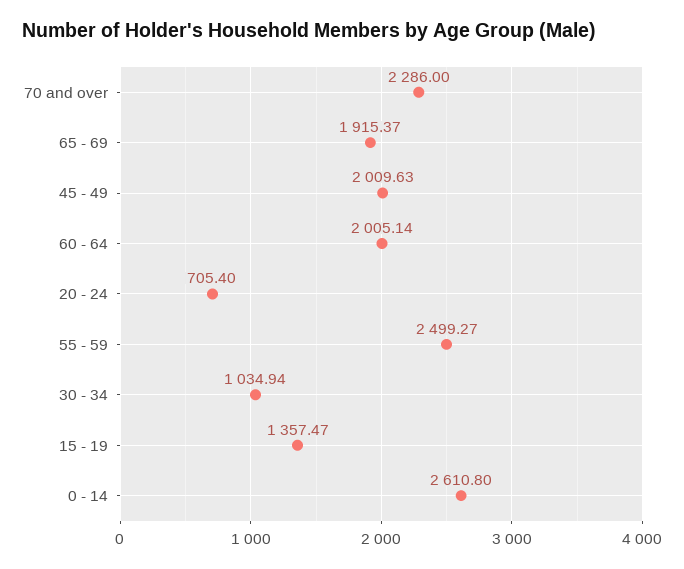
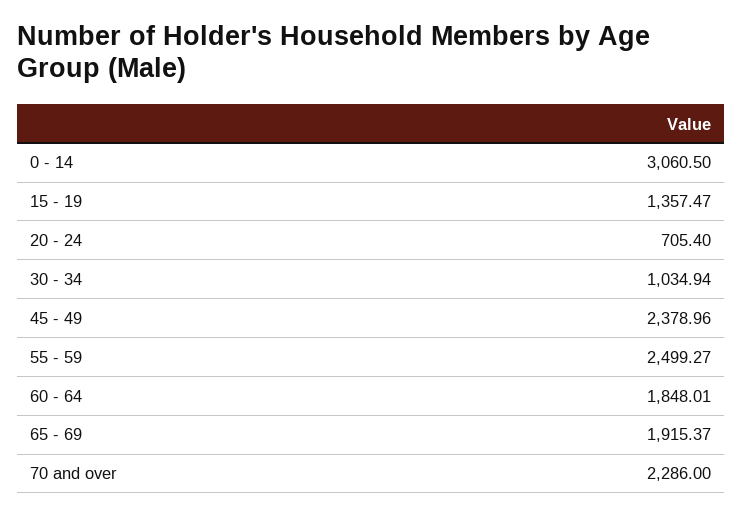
  {
    "70 and over": 2286,
    "65 - 69": 1915.37,
-   "45 - 49": 2009.63,
+   "45 - 49": 2378.96,
-   "60 - 64": 2005.14,
+   "60 - 64": 1848.01,
    "20 - 24": 705.4,
    "55 - 59": 2499.27,
    "30 - 34": 1034.94,
    "15 - 19": 1357.47,
-   "0 - 14": 2610.8
+   "0 - 14": 3060.5
  }

